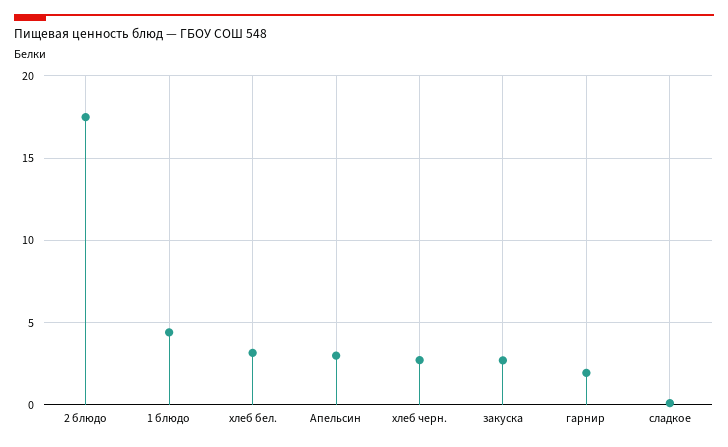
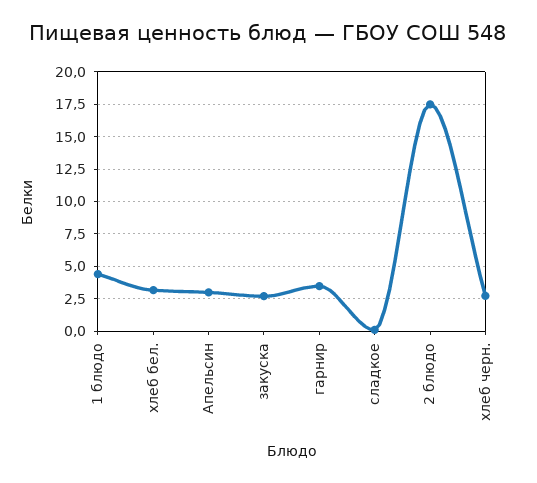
  {
    "2 блюдо": 17.5,
    "1 блюдо": 4.5,
    "хлеб бел.": 3,
    "Апельсин": 3,
    "хлеб черн.": 2.5,
    "закуска": 2.5,
-   "гарнир": 2,
+   "гарнир": 3.5,
    "сладкое": 0
  }

